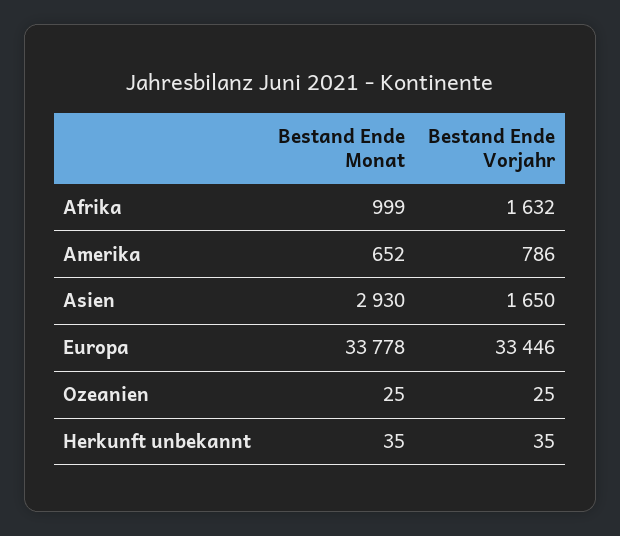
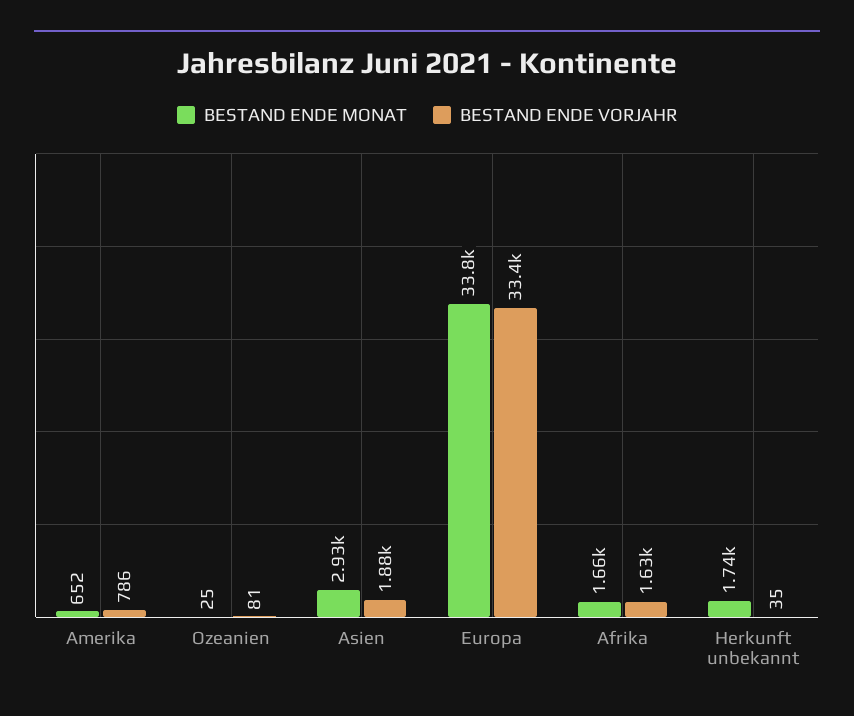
  {
    "Bestand Ende Monat": {
-     "Afrika": 999,
+     "Afrika": 1660,
      "Amerika": 652,
      "Asien": 2930,
      "Europa": 33778,
      "Ozeanien": 25,
-     "Herkunft unbekannt": 35
+     "Herkunft unbekannt": 1740
    },
    "Bestand Ende Vorjahr": {
      "Afrika": 1632,
      "Amerika": 786,
-     "Asien": 1650,
+     "Asien": 1880,
      "Europa": 33446,
-     "Ozeanien": 25,
+     "Ozeanien": 81,
      "Herkunft unbekannt": 35
    }
  }

